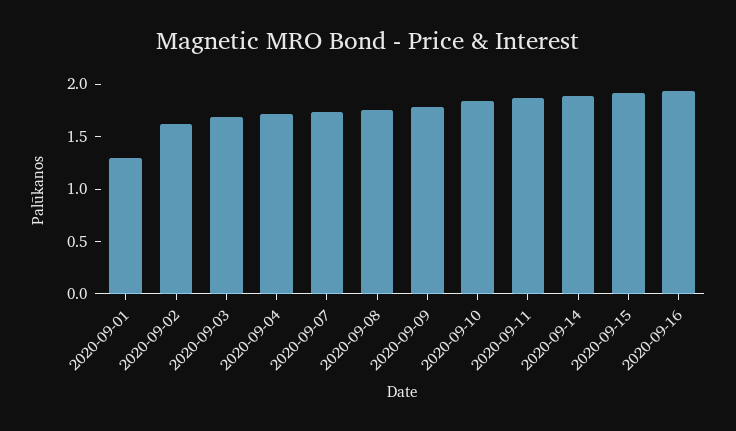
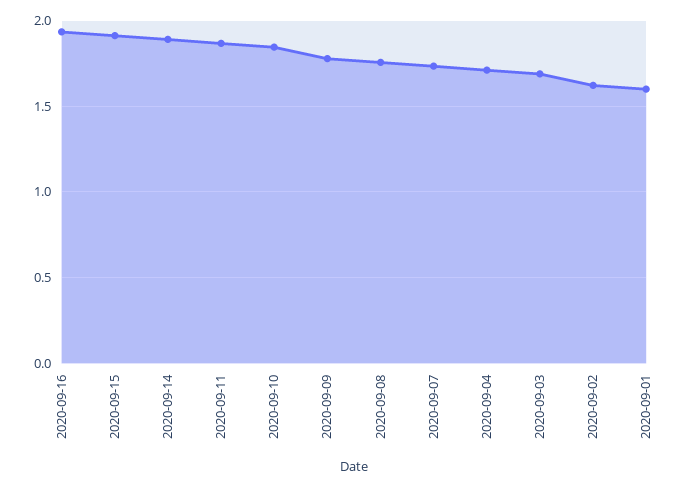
  {
-   "2020-09-01": 1.3,
+   "2020-09-01": 1.6,
    "2020-09-02": 1.6,
    "2020-09-03": 1.7,
    "2020-09-04": 1.7,
    "2020-09-07": 1.75,
    "2020-09-08": 1.75,
    "2020-09-09": 1.8,
    "2020-09-10": 1.85,
    "2020-09-11": 1.85,
    "2020-09-14": 1.9,
    "2020-09-15": 1.9,
    "2020-09-16": 1.95
  }

